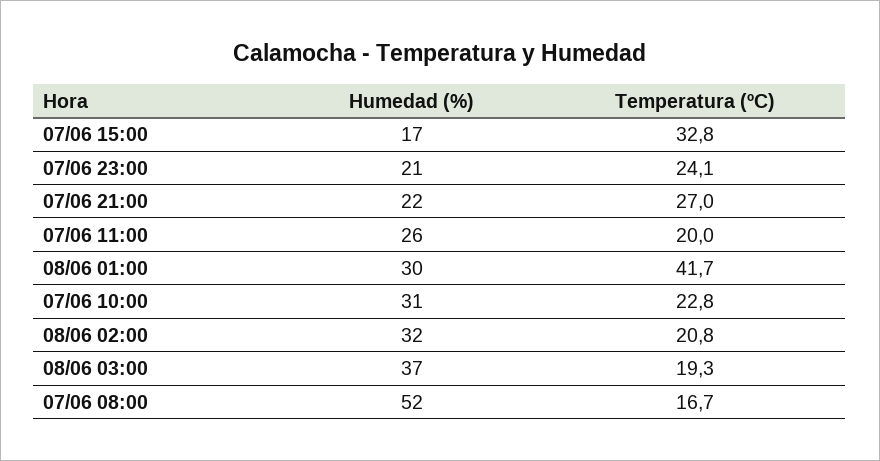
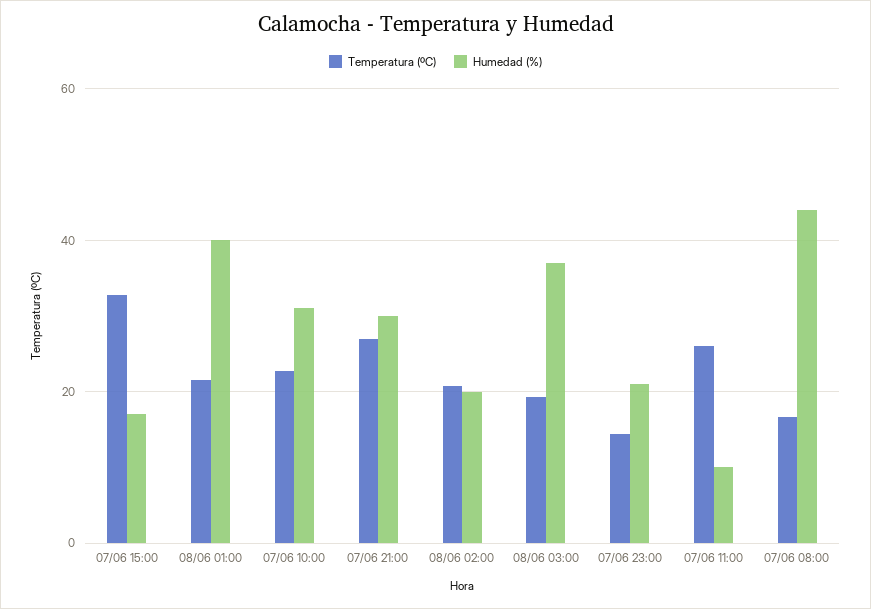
  {
    "Humedad (%)": {
      "07/06 15:00": 17,
      "07/06 23:00": 21,
-     "07/06 21:00": 22,
+     "07/06 21:00": 30,
-     "07/06 11:00": 26,
+     "07/06 11:00": 10,
-     "08/06 01:00": 30,
+     "08/06 01:00": 40,
      "07/06 10:00": 31,
-     "08/06 02:00": 32,
+     "08/06 02:00": 20,
      "08/06 03:00": 37,
-     "07/06 08:00": 52
+     "07/06 08:00": 44
    },
    "Temperatura (ºC)": {
      "07/06 15:00": 32.8,
-     "07/06 23:00": 24.1,
+     "07/06 23:00": 14,
      "07/06 21:00": 27,
-     "07/06 11:00": 20,
+     "07/06 11:00": 26,
-     "08/06 01:00": 41.7,
+     "08/06 01:00": 22,
      "07/06 10:00": 22.8,
      "08/06 02:00": 20.8,
      "08/06 03:00": 19.3,
      "07/06 08:00": 16.7
    }
  }

